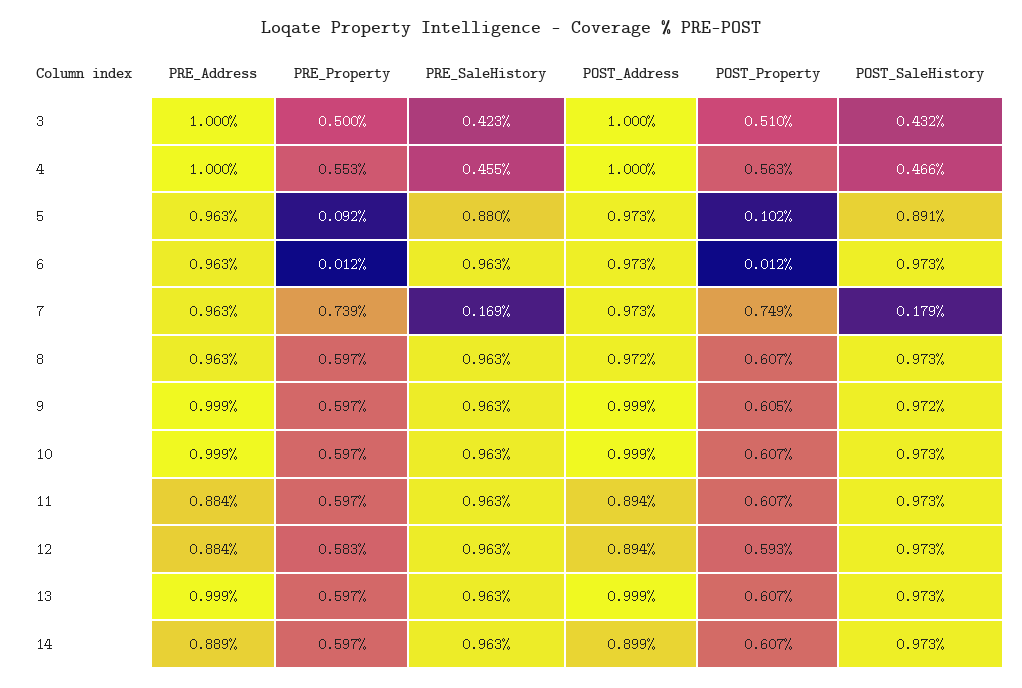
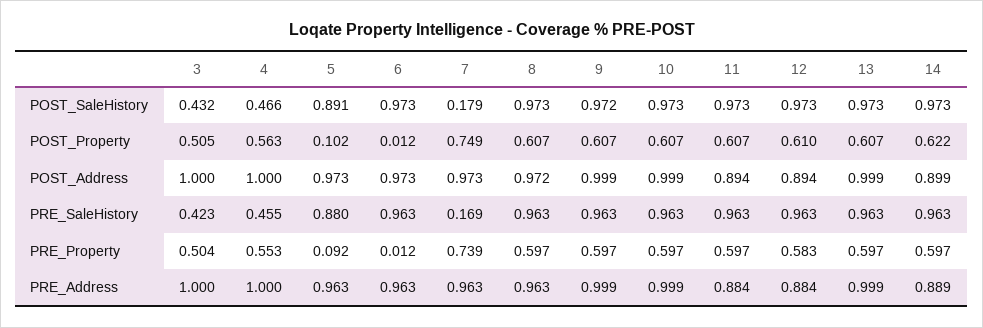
  {
    "PRE_Address": {
      "3": 1,
      "4": 1,
      "5": 0.963,
      "6": 0.963,
      "7": 0.963,
      "8": 0.963,
      "9": 0.999,
      "10": 0.999,
      "11": 0.884,
      "12": 0.884,
      "13": 0.999,
      "14": 0.889
    },
    "PRE_Property": {
-     "3": 0.5,
+     "3": 0.504,
      "4": 0.553,
      "5": 0.092,
      "6": 0.012,
      "7": 0.739,
      "8": 0.597,
      "9": 0.597,
      "10": 0.597,
      "11": 0.597,
      "12": 0.583,
      "13": 0.597,
      "14": 0.597
    },
    "PRE_SaleHistory": {
      "3": 0.423,
      "4": 0.455,
      "5": 0.88,
      "6": 0.963,
      "7": 0.169,
      "8": 0.963,
      "9": 0.963,
      "10": 0.963,
      "11": 0.963,
      "12": 0.963,
      "13": 0.963,
      "14": 0.963
    },
    "POST_Address": {
      "3": 1,
      "4": 1,
      "5": 0.973,
      "6": 0.973,
      "7": 0.973,
      "8": 0.972,
      "9": 0.999,
      "10": 0.999,
      "11": 0.894,
      "12": 0.894,
      "13": 0.999,
      "14": 0.899
    },
    "POST_Property": {
-     "3": 0.51,
+     "3": 0.505,
      "4": 0.563,
      "5": 0.102,
      "6": 0.012,
      "7": 0.749,
      "8": 0.607,
-     "9": 0.605,
+     "9": 0.607,
      "10": 0.607,
      "11": 0.607,
-     "12": 0.593,
+     "12": 0.61,
      "13": 0.607,
-     "14": 0.607
+     "14": 0.622
    },
    "POST_SaleHistory": {
      "3": 0.432,
      "4": 0.466,
      "5": 0.891,
      "6": 0.973,
      "7": 0.179,
      "8": 0.973,
      "9": 0.972,
      "10": 0.973,
      "11": 0.973,
      "12": 0.973,
      "13": 0.973,
      "14": 0.973
    }
  }

